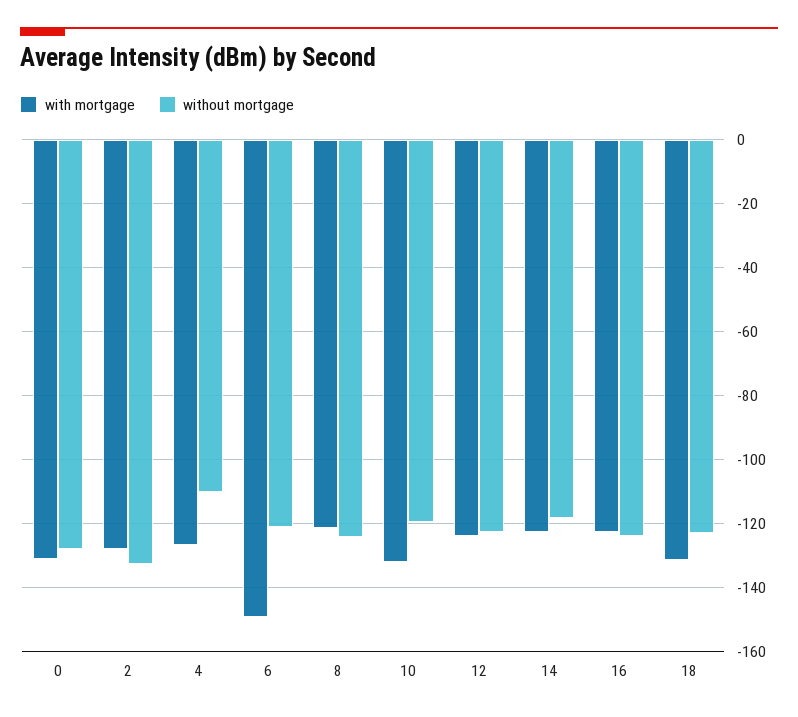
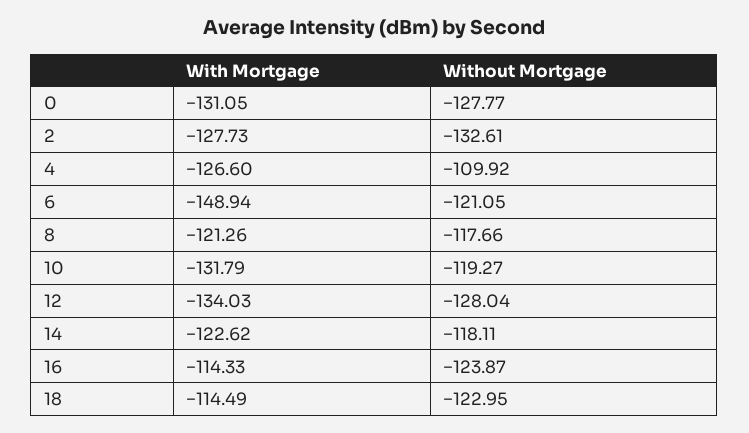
  {
    "with mortgage": {
      "0": -131.05,
      "2": -127.73,
      "4": -126.6,
      "6": -148.94,
      "8": -121.26,
      "10": -131.79,
-     "12": -124,
+     "12": -134.03,
      "14": -122.62,
-     "16": -122,
+     "16": -114.33,
-     "18": -132
+     "18": -114.49
    },
    "without mortgage": {
      "0": -127.77,
      "2": -132.61,
      "4": -109.92,
      "6": -121.05,
-     "8": -124,
+     "8": -117.66,
      "10": -119.27,
-     "12": -122,
+     "12": -128.04,
      "14": -118.11,
      "16": -123.87,
      "18": -122.95
    }
  }

